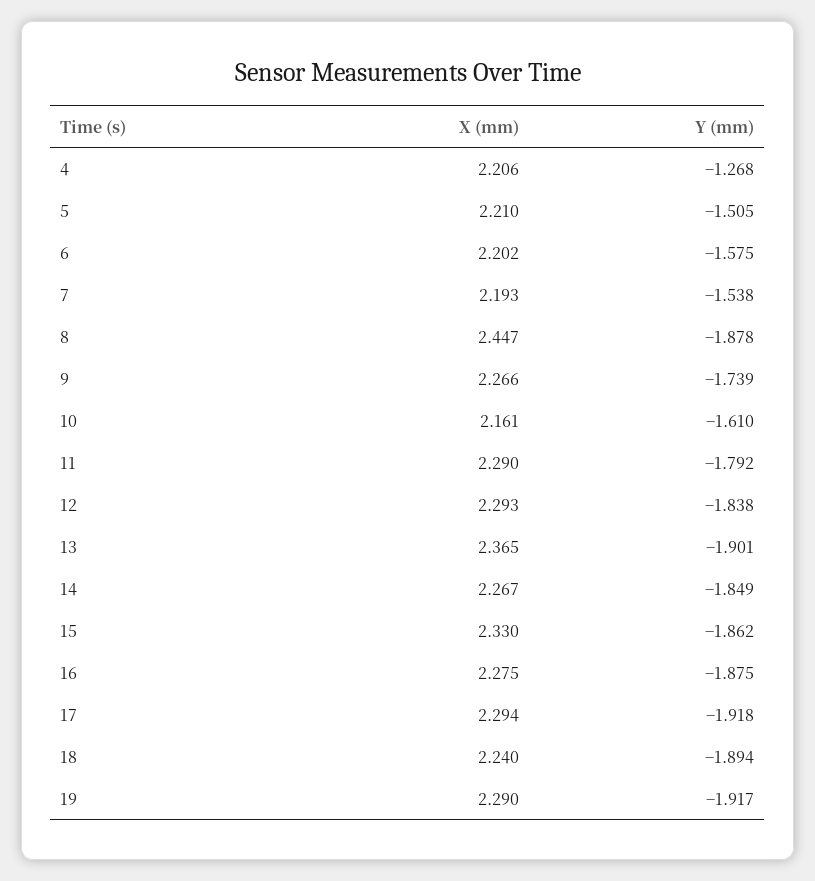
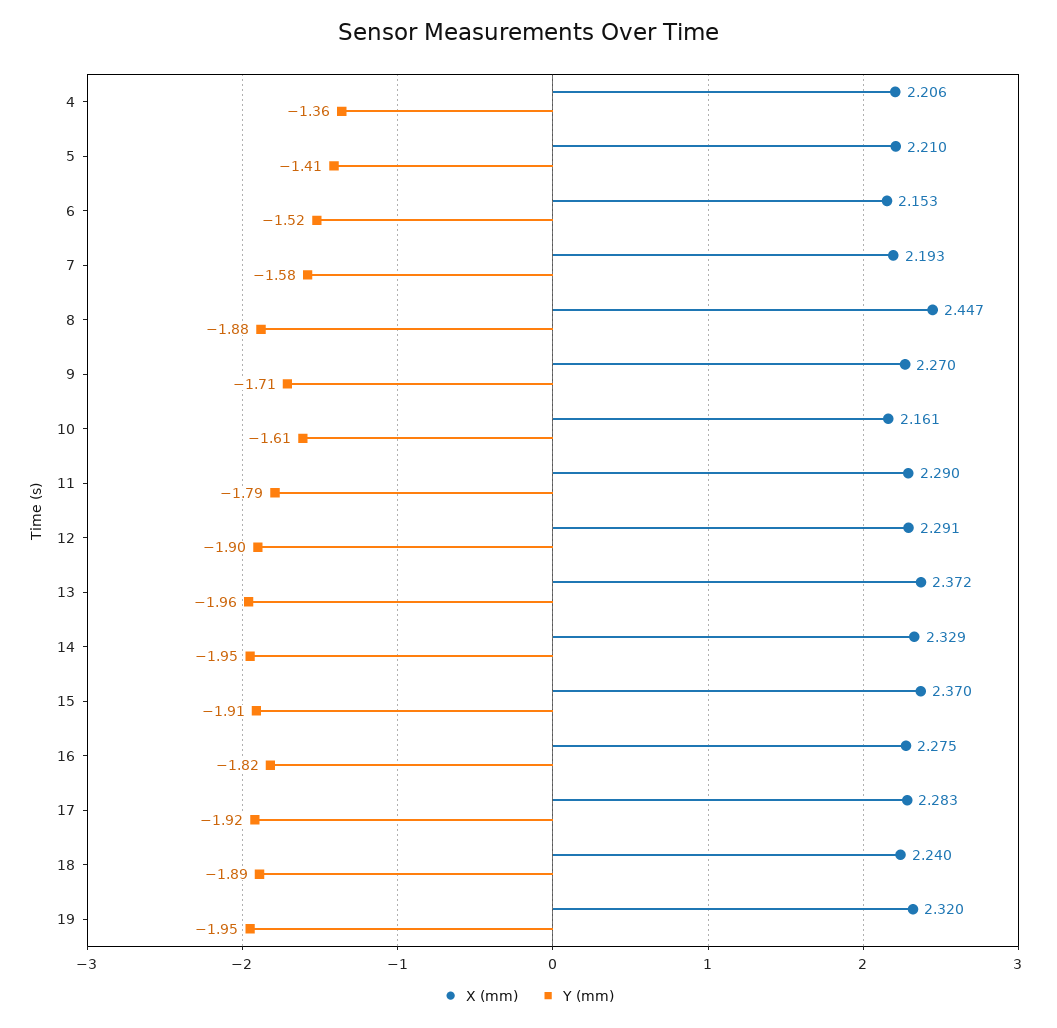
  {
    "X (mm)": {
      "4": 2.206,
      "5": 2.21,
-     "6": 2.202,
+     "6": 2.153,
      "7": 2.193,
      "8": 2.447,
-     "9": 2.266,
+     "9": 2.27,
      "10": 2.161,
      "11": 2.29,
-     "12": 2.293,
+     "12": 2.291,
-     "13": 2.365,
+     "13": 2.372,
-     "14": 2.267,
+     "14": 2.329,
-     "15": 2.33,
+     "15": 2.37,
      "16": 2.275,
-     "17": 2.294,
+     "17": 2.283,
      "18": 2.24,
-     "19": 2.29
+     "19": 2.32
    },
    "Y (mm)": {
-     "4": -1.268,
+     "4": -1.36,
-     "5": -1.505,
+     "5": -1.41,
-     "6": -1.575,
+     "6": -1.52,
-     "7": -1.538,
+     "7": -1.58,
      "8": -1.878,
-     "9": -1.739,
+     "9": -1.71,
      "10": -1.61,
      "11": -1.792,
-     "12": -1.838,
+     "12": -1.9,
-     "13": -1.901,
+     "13": -1.96,
-     "14": -1.849,
+     "14": -1.95,
-     "15": -1.862,
+     "15": -1.91,
-     "16": -1.875,
+     "16": -1.82,
      "17": -1.918,
      "18": -1.894,
-     "19": -1.917
+     "19": -1.95
    }
  }

